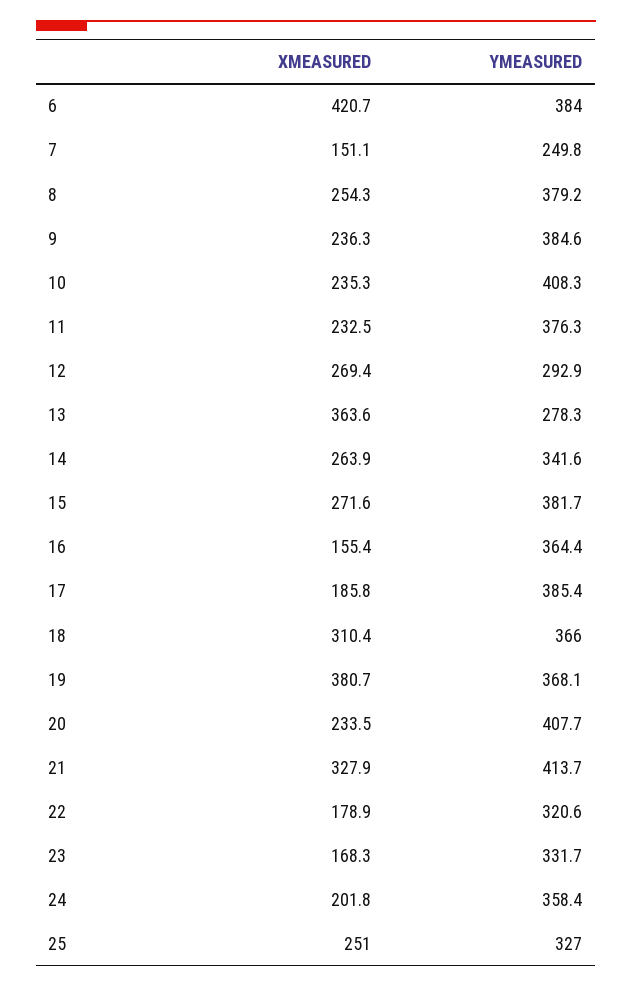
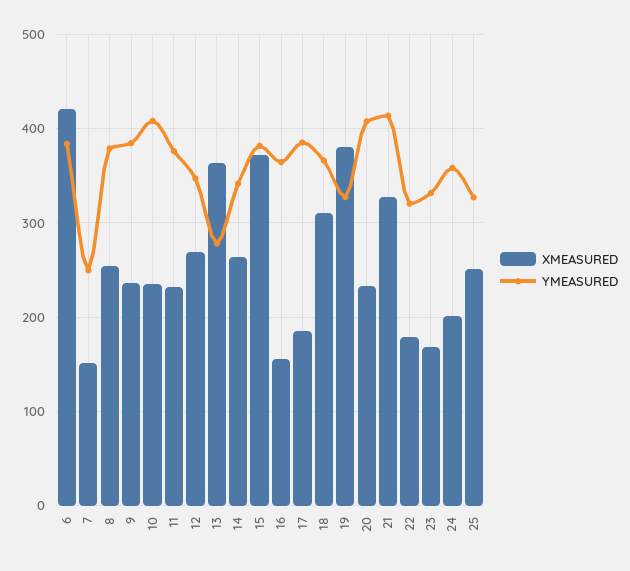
  {
    "XMEASURED": {
      "6": 420.7,
      "7": 151.1,
      "8": 254.3,
      "9": 236.3,
      "10": 235.3,
      "11": 232.5,
      "12": 269.4,
      "13": 363.6,
      "14": 263.9,
-     "15": 271.6,
+     "15": 370,
      "16": 155.4,
      "17": 185.8,
      "18": 310.4,
      "19": 380.7,
      "20": 233.5,
      "21": 327.9,
      "22": 178.9,
      "23": 168.3,
      "24": 201.8,
      "25": 251
    },
    "YMEASURED": {
      "6": 384,
      "7": 249.8,
      "8": 379.2,
      "9": 384.6,
      "10": 408.3,
      "11": 376.3,
-     "12": 292.9,
+     "12": 350,
      "13": 278.3,
      "14": 341.6,
      "15": 381.7,
      "16": 364.4,
      "17": 385.4,
      "18": 366,
-     "19": 368.1,
+     "19": 330,
      "20": 407.7,
      "21": 413.7,
      "22": 320.6,
      "23": 331.7,
      "24": 358.4,
      "25": 327
    }
  }

